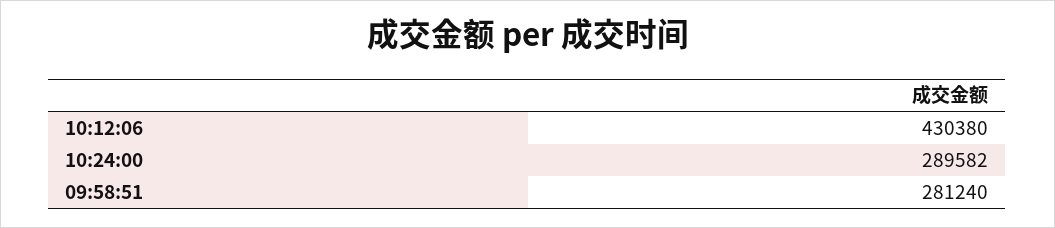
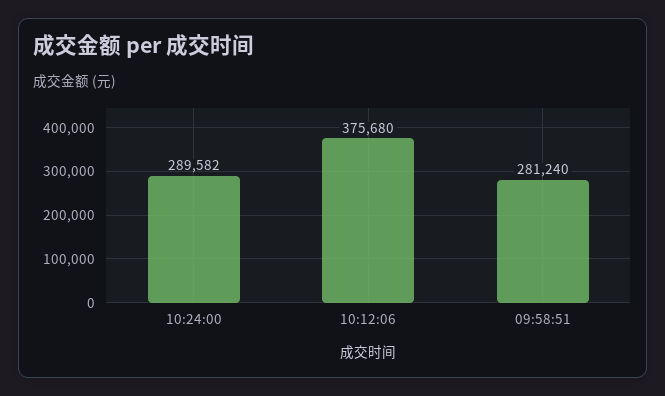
  {
-   "10:12:06": 430380,
+   "10:12:06": 375680,
    "10:24:00": 289582,
    "09:58:51": 281240
  }

